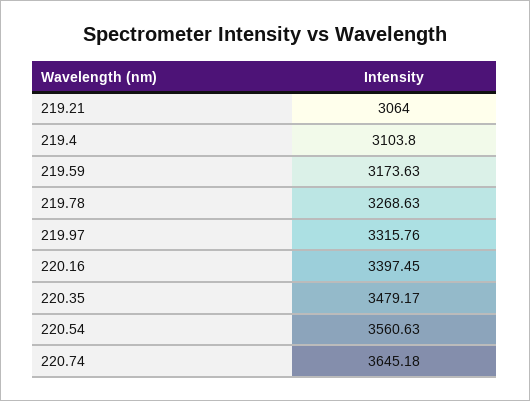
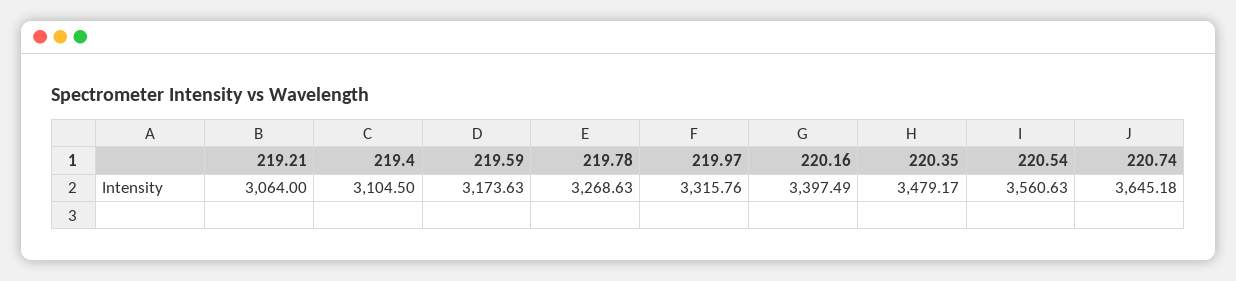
  {
    "219.21": 3064,
-   "219.4": 3103.8,
+   "219.4": 3104.5,
    "219.59": 3173.63,
    "219.78": 3268.63,
    "219.97": 3315.76,
-   "220.16": 3397.45,
+   "220.16": 3397.49,
    "220.35": 3479.17,
    "220.54": 3560.63,
    "220.74": 3645.18
  }

